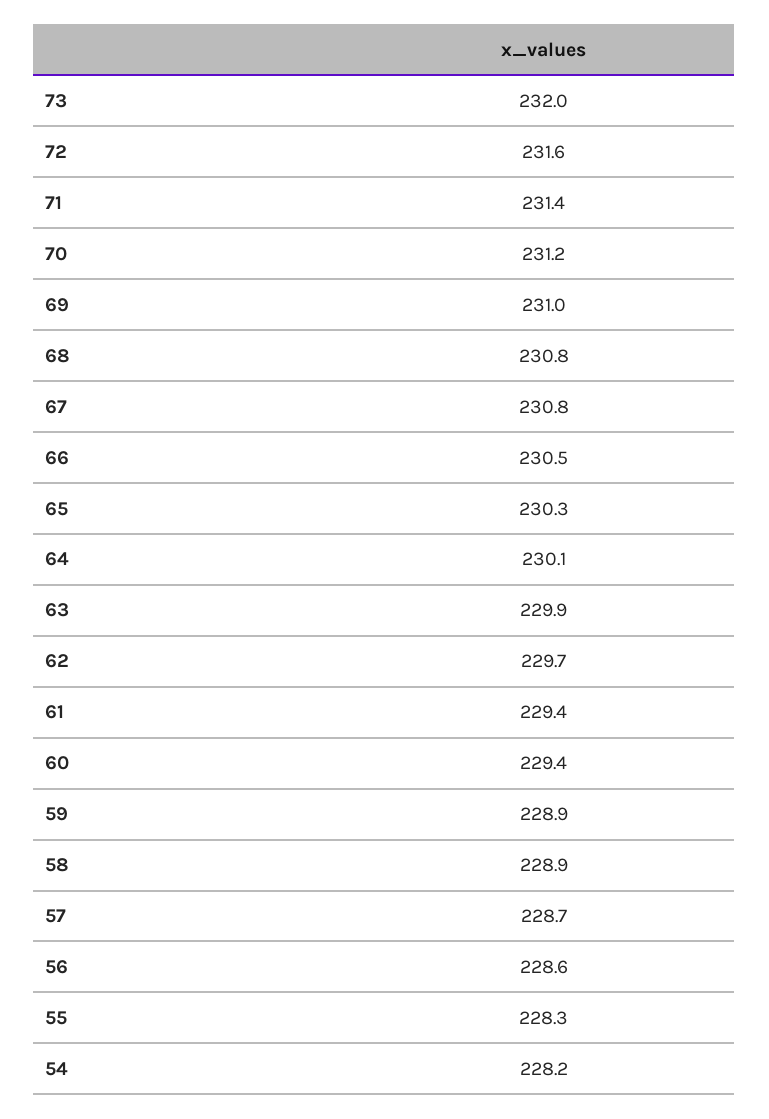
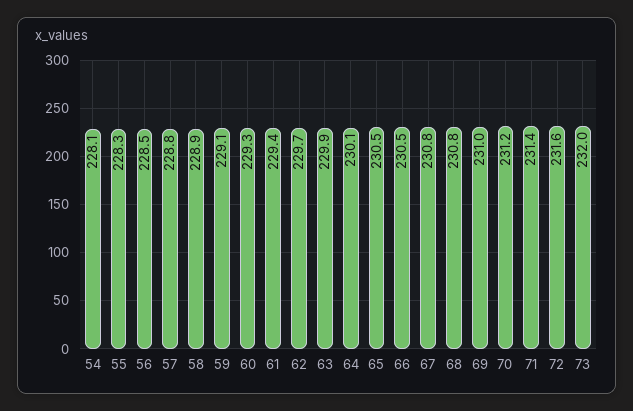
  {
    "73": 232,
    "72": 231.6,
    "71": 231.4,
    "70": 231.2,
    "69": 231,
    "68": 230.8,
    "67": 230.8,
    "66": 230.5,
-   "65": 230.3,
+   "65": 230.5,
    "64": 230.1,
    "63": 229.9,
    "62": 229.7,
    "61": 229.4,
-   "60": 229.4,
+   "60": 229.3,
-   "59": 228.9,
+   "59": 229.1,
    "58": 228.9,
-   "57": 228.7,
+   "57": 228.8,
-   "56": 228.6,
+   "56": 228.5,
    "55": 228.3,
-   "54": 228.2
+   "54": 228.1
  }

